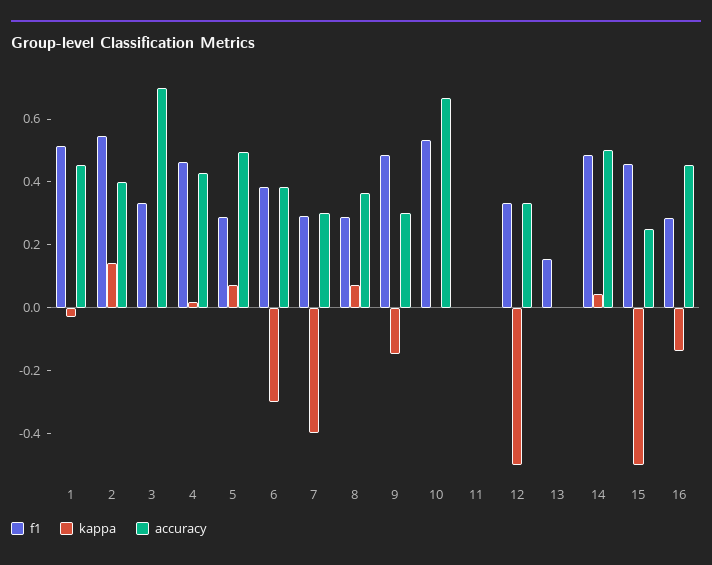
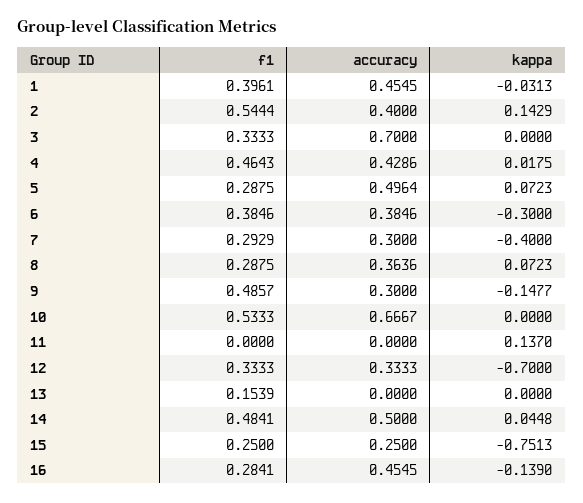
  {
    "f1": {
-     "1": 0.5,
+     "1": 0.3961,
      "2": 0.5444,
      "3": 0.3333,
      "4": 0.4643,
      "5": 0.2875,
      "6": 0.3846,
      "7": 0.2929,
      "8": 0.2875,
      "9": 0.4857,
      "10": 0.5333,
      "11": 0,
      "12": 0.3333,
      "13": 0.1539,
      "14": 0.4841,
-     "15": 0.45,
+     "15": 0.25,
      "16": 0.2841
    },
    "kappa": {
      "1": -0.0313,
      "2": 0.1429,
      "3": 0,
      "4": 0.0175,
      "5": 0.0723,
      "6": -0.3,
      "7": -0.4,
      "8": 0.0723,
      "9": -0.1477,
      "10": 0,
-     "11": 0,
+     "11": 0.137,
-     "12": -0.5,
+     "12": -0.7,
      "13": 0,
      "14": 0.0448,
-     "15": -0.5,
+     "15": -0.7513,
      "16": -0.139
    },
    "accuracy": {
      "1": 0.4545,
      "2": 0.4,
      "3": 0.7,
      "4": 0.4286,
      "5": 0.4964,
      "6": 0.3846,
      "7": 0.3,
      "8": 0.3636,
      "9": 0.3,
      "10": 0.6667,
      "11": 0,
      "12": 0.3333,
      "13": 0,
      "14": 0.5,
      "15": 0.25,
      "16": 0.4545
    }
  }

